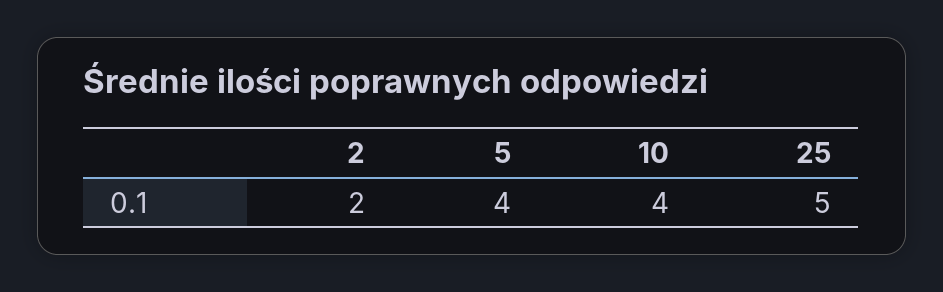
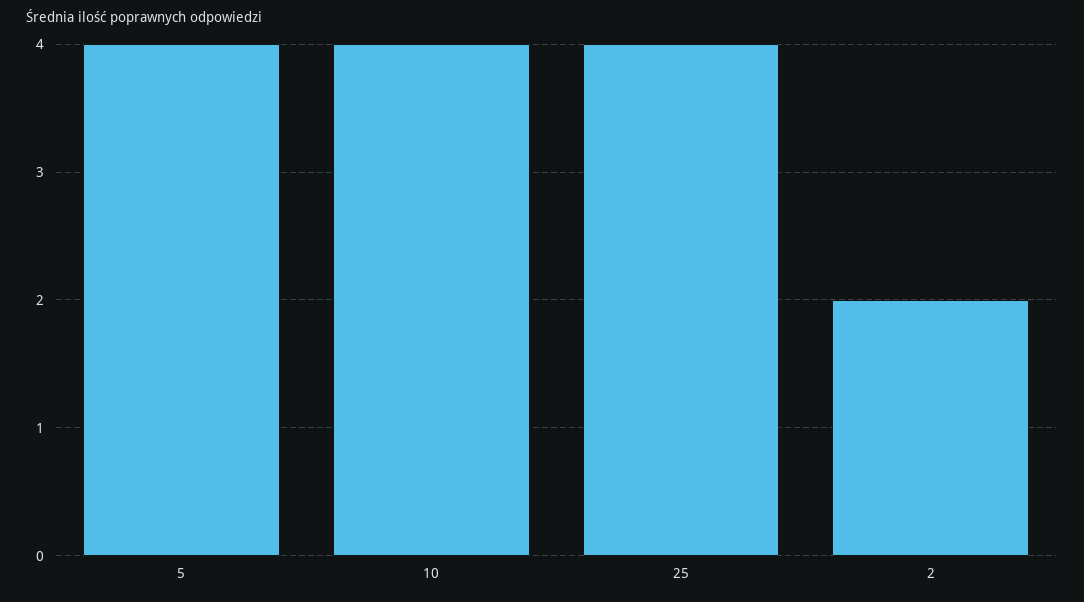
  {
    "2": 2,
    "5": 4,
    "10": 4,
-   "25": 5
+   "25": 4
  }

